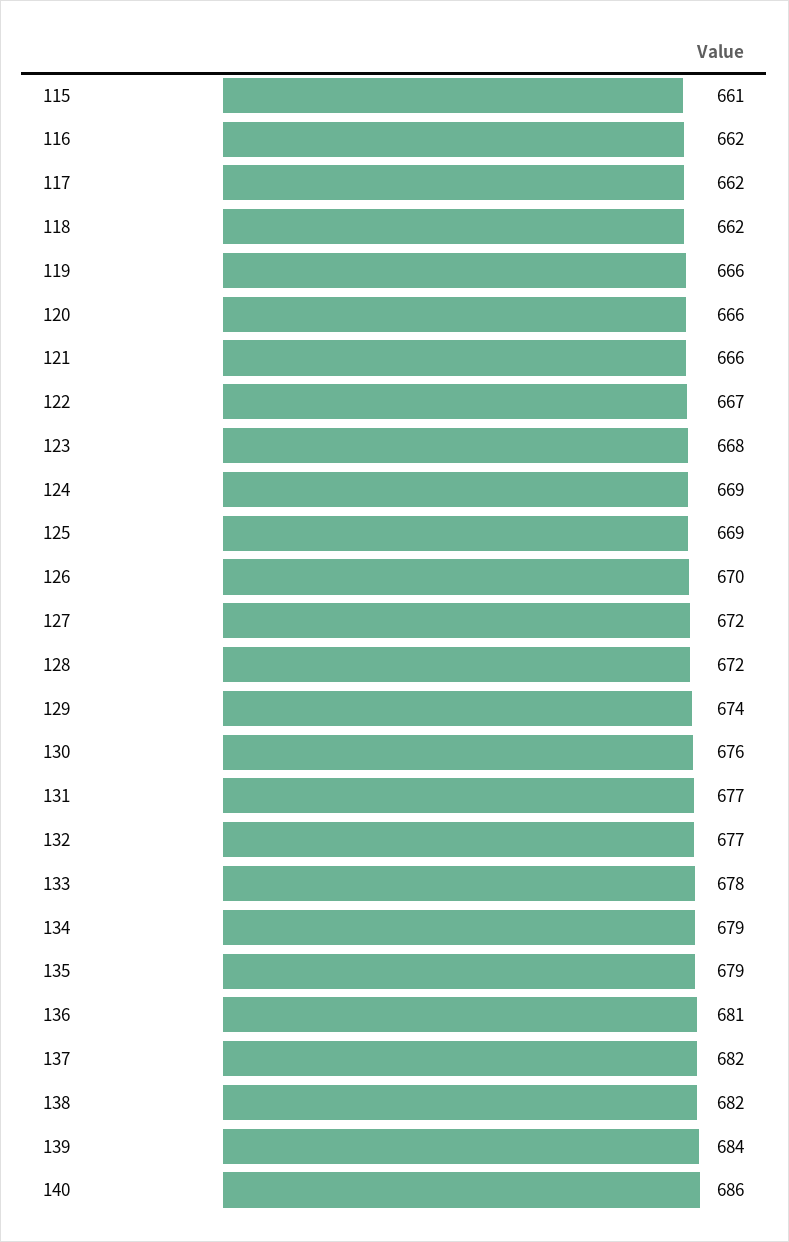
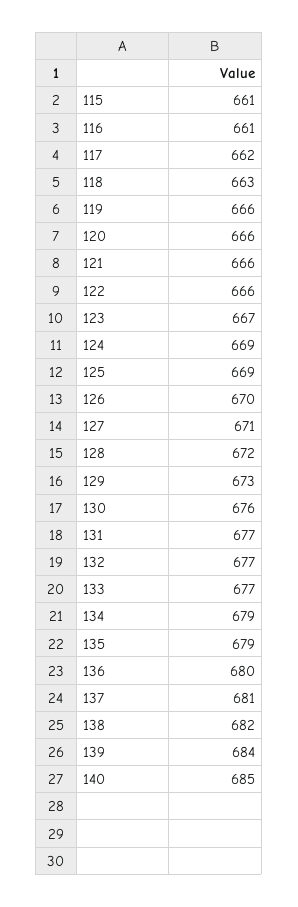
  {
    "115": 661,
-   "116": 662,
+   "116": 661,
    "117": 662,
-   "118": 662,
+   "118": 663,
    "119": 666,
    "120": 666,
    "121": 666,
-   "122": 667,
+   "122": 666,
-   "123": 668,
+   "123": 667,
    "124": 669,
    "125": 669,
    "126": 670,
-   "127": 672,
+   "127": 671,
    "128": 672,
-   "129": 674,
+   "129": 673,
    "130": 676,
    "131": 677,
    "132": 677,
-   "133": 678,
+   "133": 677,
    "134": 679,
    "135": 679,
-   "136": 681,
+   "136": 680,
-   "137": 682,
+   "137": 681,
    "138": 682,
    "139": 684,
-   "140": 686
+   "140": 685
  }

